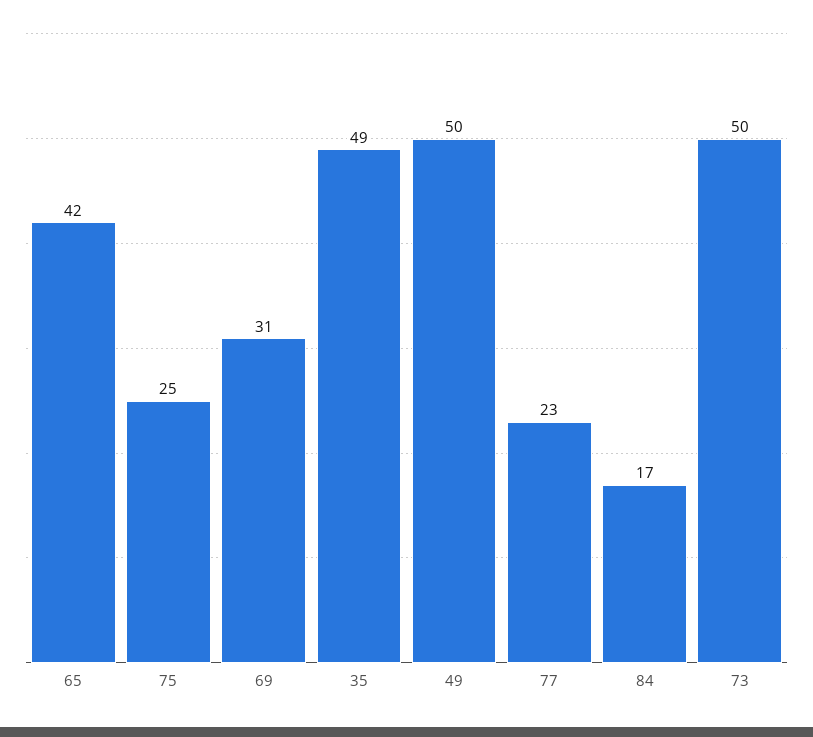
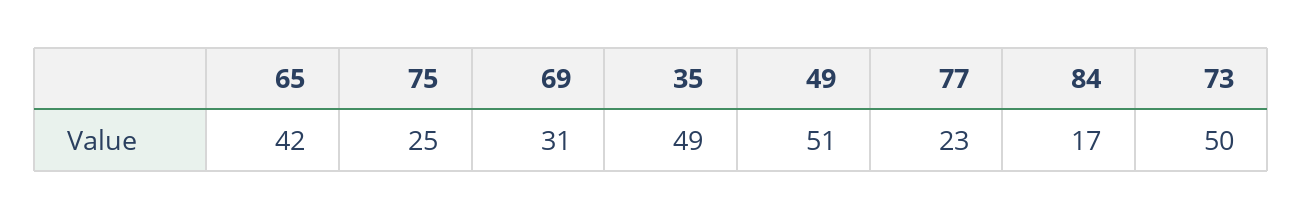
  {
    "65": 42,
    "75": 25,
    "69": 31,
    "35": 49,
-   "49": 50,
+   "49": 51,
    "77": 23,
    "84": 17,
    "73": 50
  }

